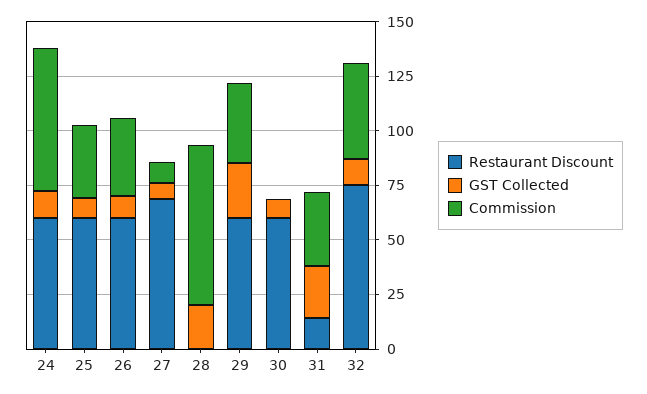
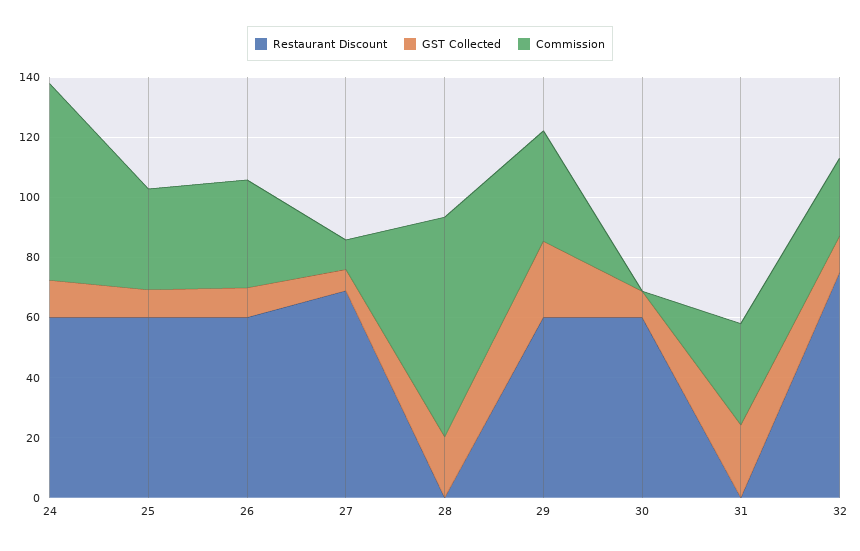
  {
    "Restaurant Discount": {
      "24": 60,
      "25": 60,
      "26": 60,
      "27": 70,
      "28": 0,
      "29": 60,
      "30": 60,
-     "31": 15,
+     "31": 0,
      "32": 75
    },
    "GST Collected": {
      "24": 10,
      "25": 10,
      "26": 10,
      "27": 5,
      "28": 20,
      "29": 25,
      "30": 10,
      "31": 25,
      "32": 10
    },
    "Commission": {
      "24": 65,
      "25": 35,
      "26": 35,
      "27": 10,
      "28": 75,
      "29": 35,
      "30": 0,
      "31": 35,
-     "32": 45
+     "32": 25
    }
  }

